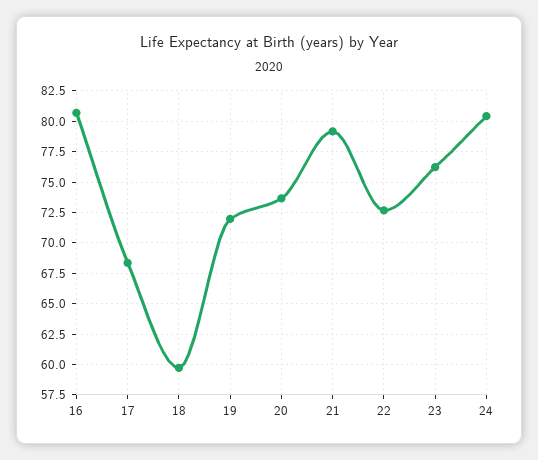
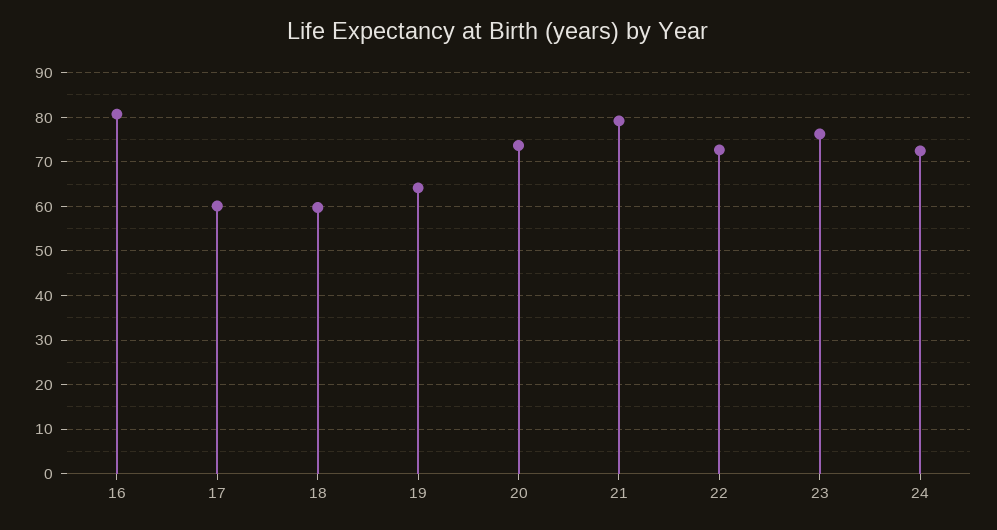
  {
    "16": 80.5,
-   "17": 68.5,
+   "17": 60,
    "18": 59.5,
-   "19": 72,
+   "19": 64,
    "20": 73.5,
    "21": 79,
    "22": 72.5,
    "23": 76,
-   "24": 80.5
+   "24": 72
  }

